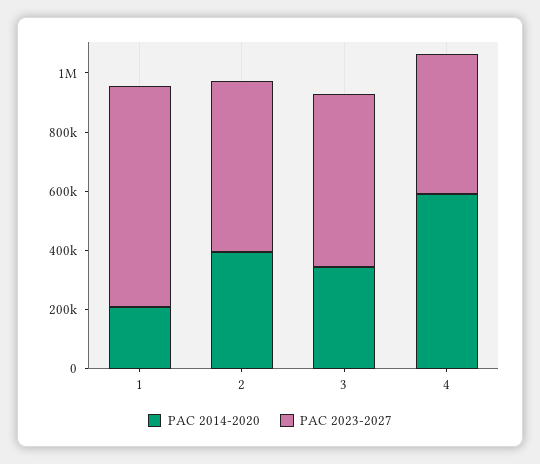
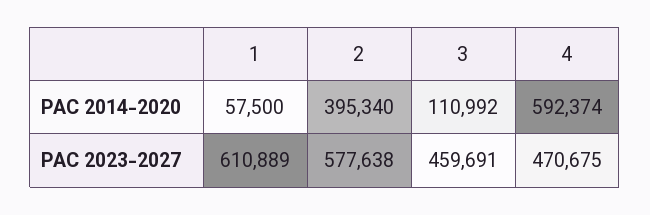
  {
    "PAC 2014-2020": {
-     "1": 200000,
+     "1": 57500,
      "2": 395340,
-     "3": 350000,
+     "3": 110992,
      "4": 592374
    },
    "PAC 2023-2027": {
-     "1": 750000,
+     "1": 610889,
      "2": 577638,
-     "3": 600000,
+     "3": 459691,
      "4": 470675
    }
  }

